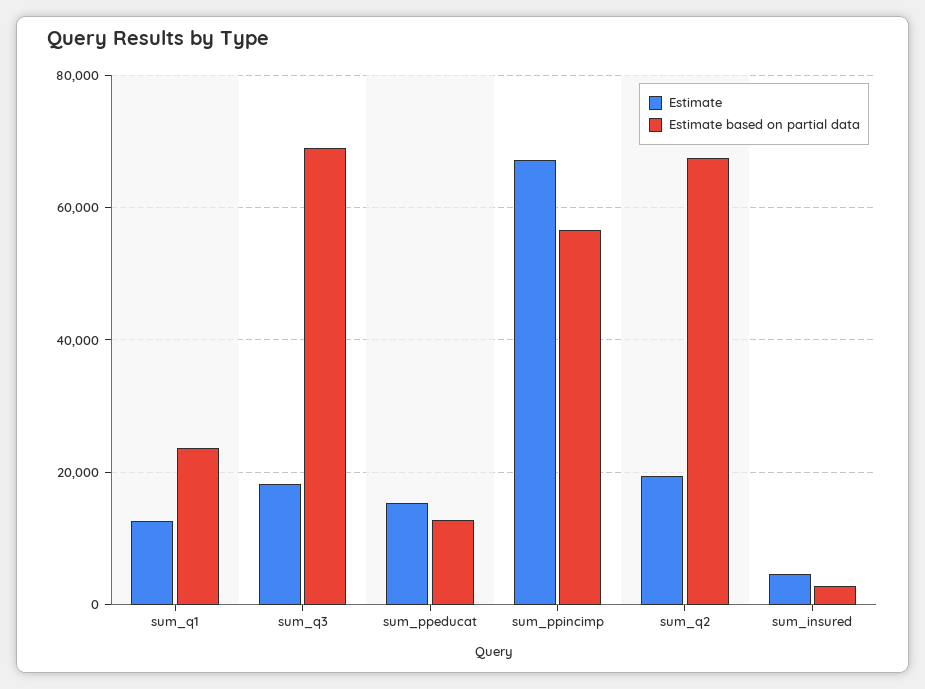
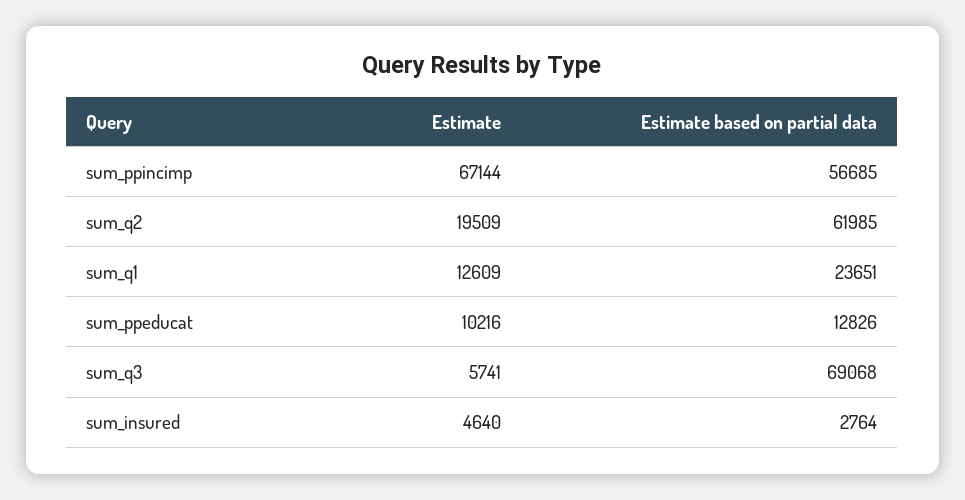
  {
    "Estimate": {
      "sum_q1": 12609,
-     "sum_q3": 18000,
+     "sum_q3": 5741,
-     "sum_ppeducat": 16000,
+     "sum_ppeducat": 10216,
      "sum_ppincimp": 67144,
      "sum_q2": 19509,
      "sum_insured": 4640
    },
    "Estimate based on partial data": {
      "sum_q1": 23651,
      "sum_q3": 69068,
      "sum_ppeducat": 12826,
      "sum_ppincimp": 56685,
-     "sum_q2": 68000,
+     "sum_q2": 61985,
      "sum_insured": 2764
    }
  }

